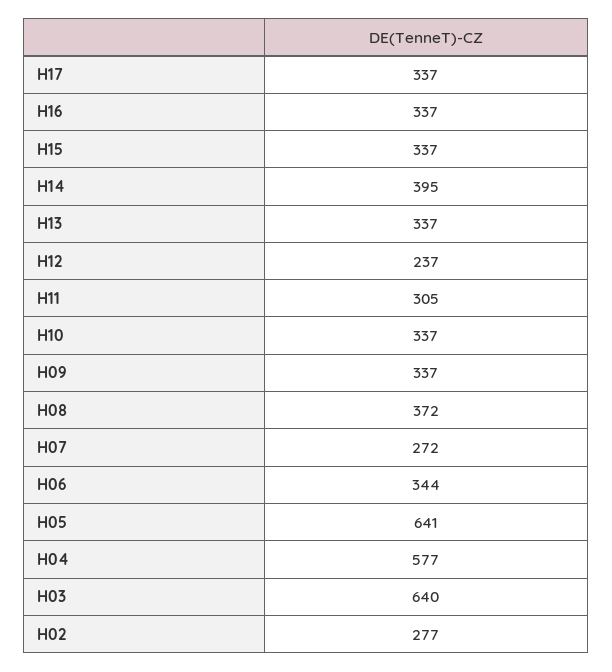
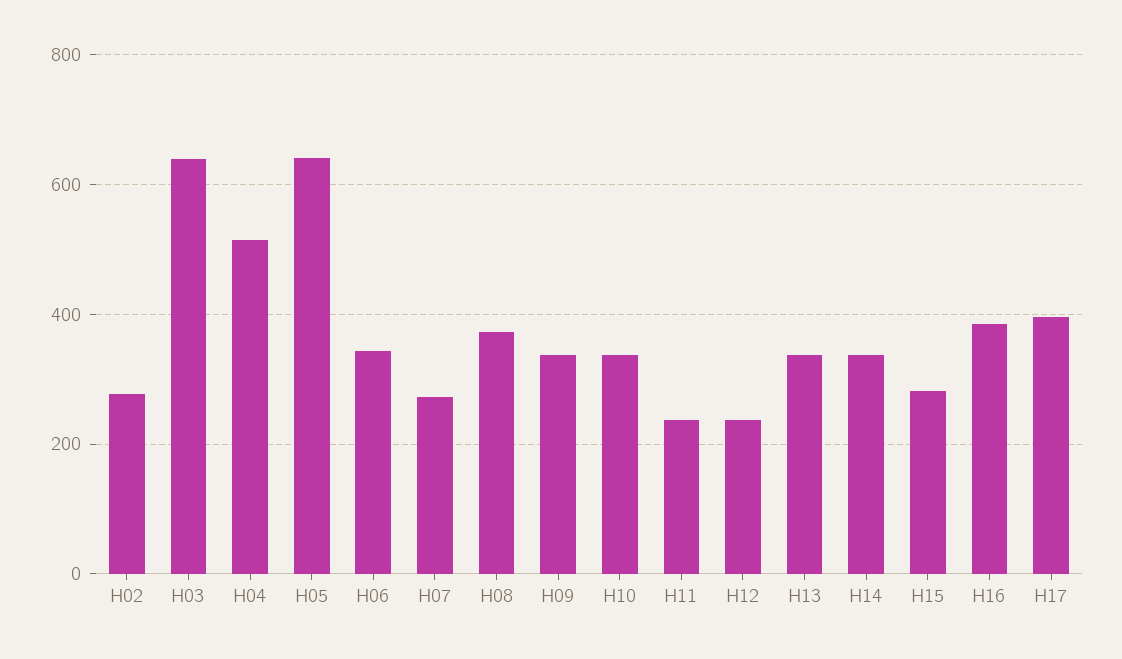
  {
-   "H17": 337,
+   "H17": 400,
-   "H16": 337,
+   "H16": 380,
-   "H15": 337,
+   "H15": 280,
-   "H14": 395,
+   "H14": 340,
    "H13": 337,
    "H12": 237,
-   "H11": 305,
+   "H11": 240,
    "H10": 337,
    "H09": 337,
    "H08": 372,
    "H07": 272,
    "H06": 344,
    "H05": 641,
-   "H04": 577,
+   "H04": 520,
    "H03": 640,
    "H02": 277
  }

